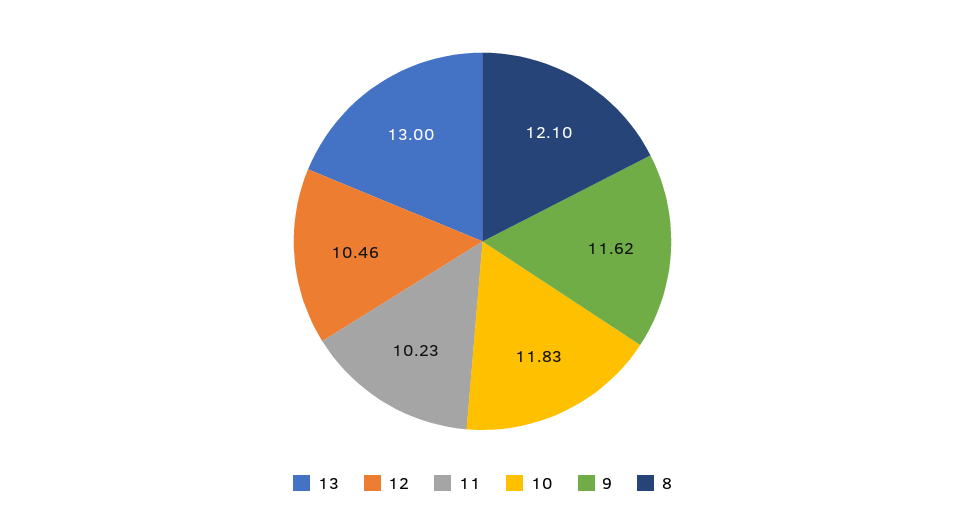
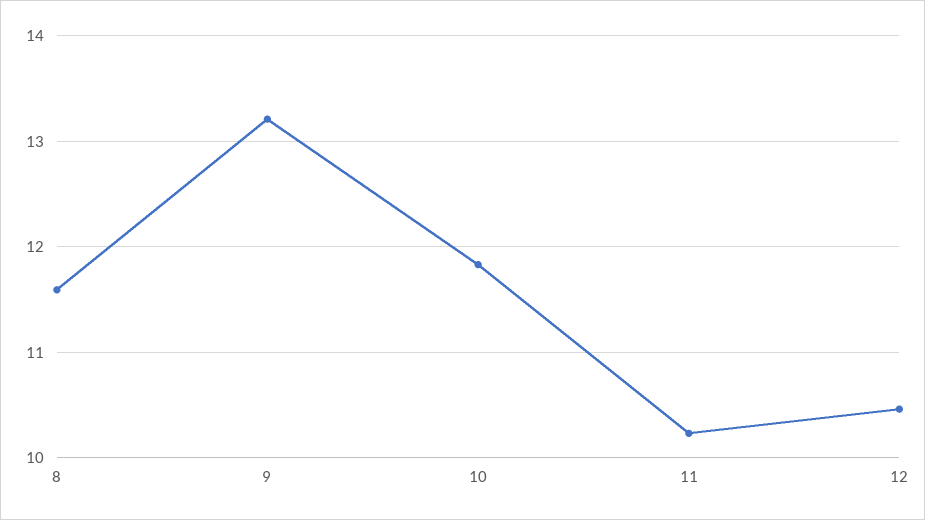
  {
-   "13": 13,
    "12": 10.46,
    "11": 10.23,
    "10": 11.83,
-   "9": 11.62,
+   "9": 13.2,
-   "8": 12.1
+   "8": 11.6
  }

